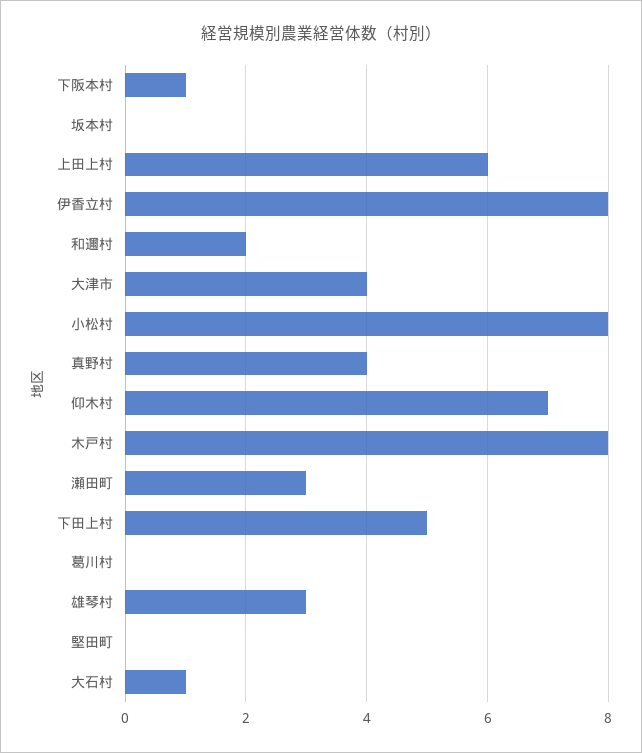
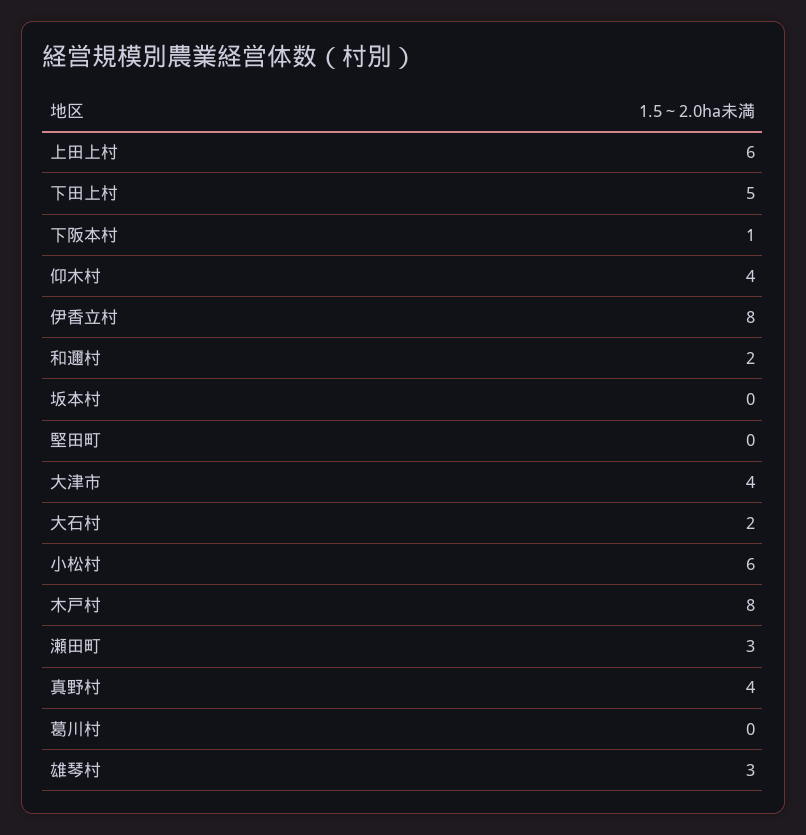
  {
    "下阪本村": 1,
    "坂本村": 0,
    "上田上村": 6,
    "伊香立村": 8,
    "和邇村": 2,
    "大津市": 4,
-   "小松村": 8,
+   "小松村": 6,
    "真野村": 4,
-   "仰木村": 7,
+   "仰木村": 4,
    "木戸村": 8,
    "瀬田町": 3,
    "下田上村": 5,
    "葛川村": 0,
    "雄琴村": 3,
    "堅田町": 0,
-   "大石村": 1
+   "大石村": 2
  }

